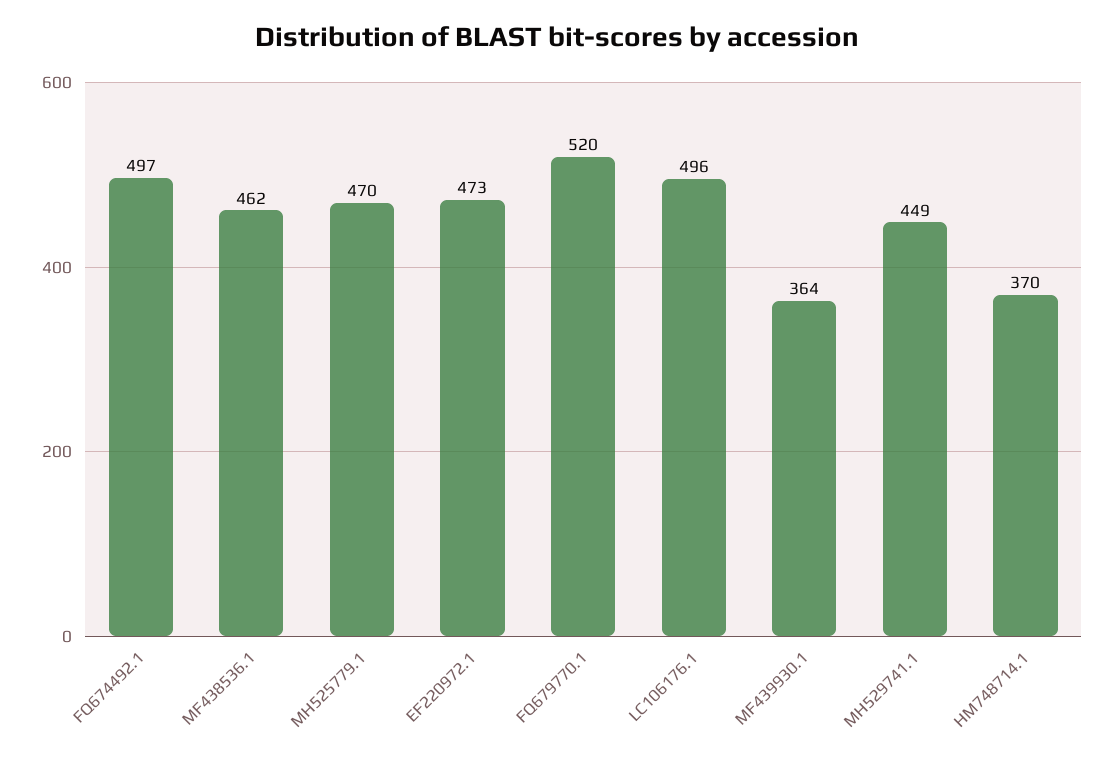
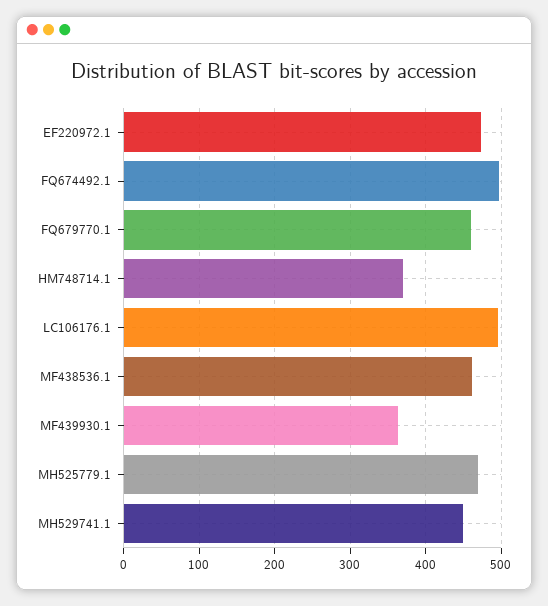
  {
    "FQ674492.1": 497,
    "MF438536.1": 462,
    "MH525779.1": 470,
    "EF220972.1": 473,
-   "FQ679770.1": 520,
+   "FQ679770.1": 460,
    "LC106176.1": 496,
    "MF439930.1": 364,
    "MH529741.1": 449,
    "HM748714.1": 370
  }

